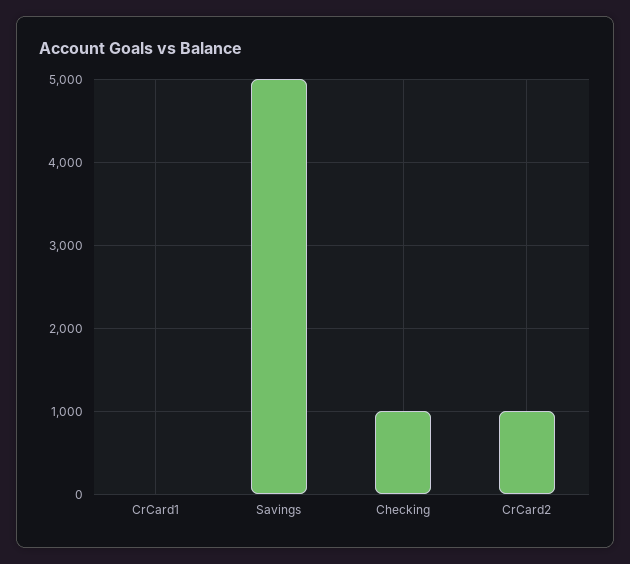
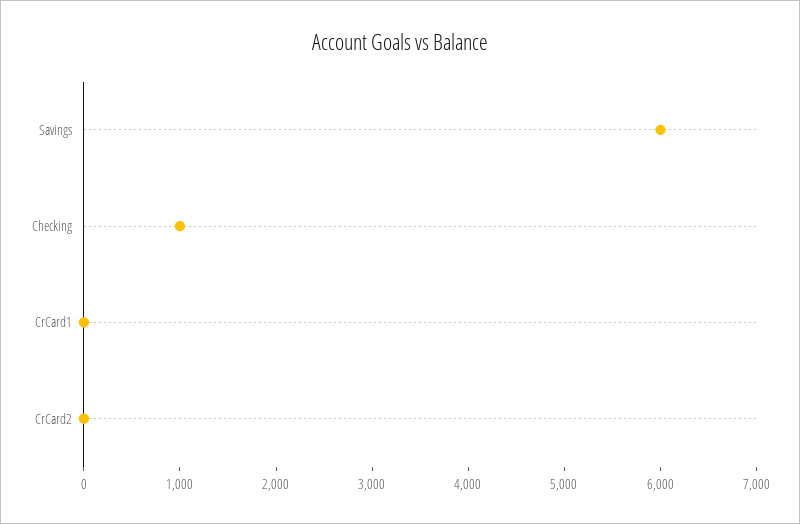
  {
    "CrCard1": 0,
-   "Savings": 5000,
+   "Savings": 6000,
    "Checking": 1000,
-   "CrCard2": 1000
+   "CrCard2": 0
  }

